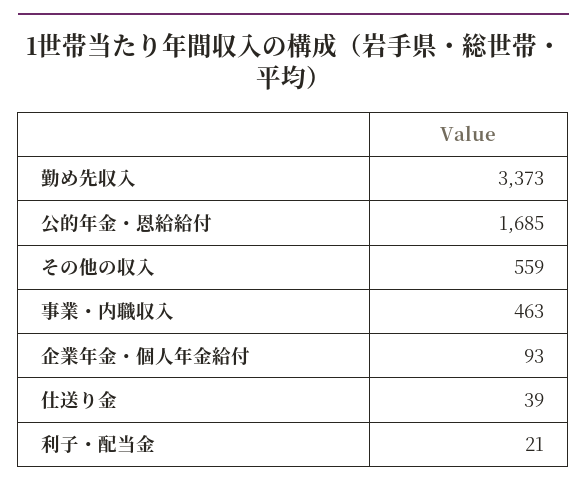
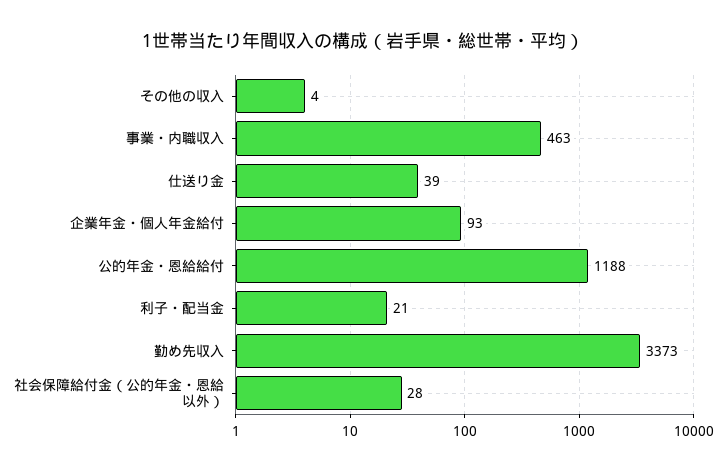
  {
    "勤め先収入": 3373,
-   "公的年金・恩給給付": 1685,
+   "公的年金・恩給給付": 1188,
-   "その他の収入": 559,
+   "その他の収入": 4,
    "事業・内職収入": 463,
    "企業年金・個人年金給付": 93,
    "仕送り金": 39,
-   "利子・配当金": 21
+   "利子・配当金": 21,
+   "社会保障給付金（公的年金・恩給以外）": 28
  }

